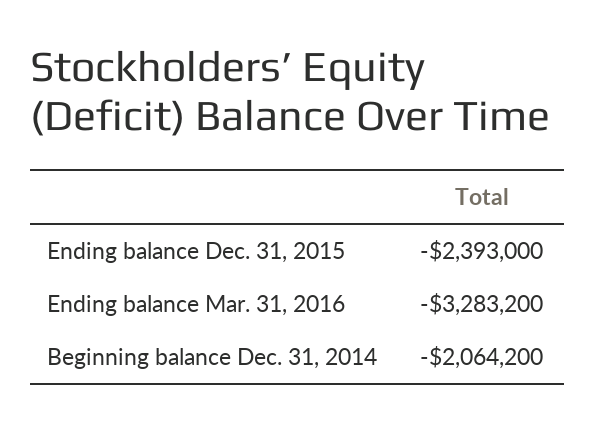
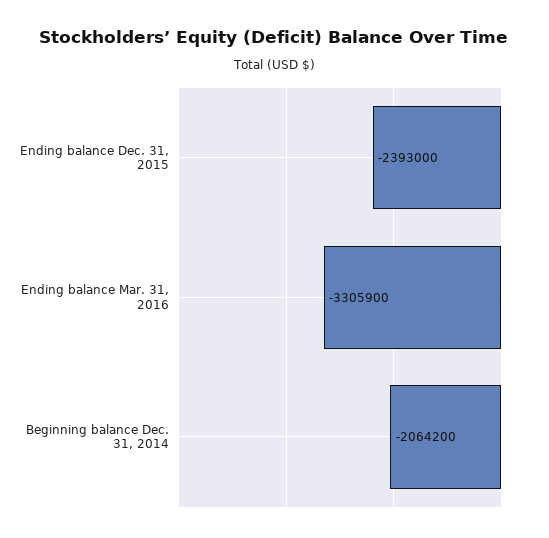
  {
    "Ending balance Dec. 31, 2015": -2393000,
-   "Ending balance Mar. 31, 2016": -3283200,
+   "Ending balance Mar. 31, 2016": -3305900,
    "Beginning balance Dec. 31, 2014": -2064200
  }

